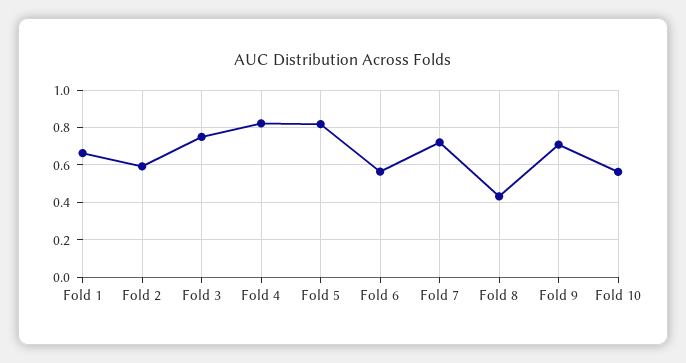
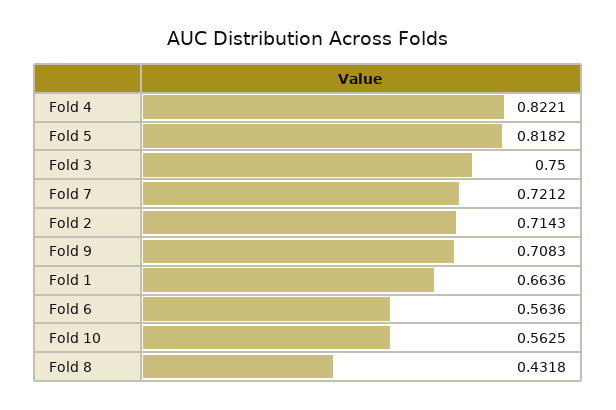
  {
    "Fold 1": 0.6636,
-   "Fold 2": 0.6,
+   "Fold 2": 0.7143,
    "Fold 3": 0.75,
    "Fold 4": 0.8221,
    "Fold 5": 0.8182,
    "Fold 6": 0.5636,
    "Fold 7": 0.7212,
    "Fold 8": 0.4318,
    "Fold 9": 0.7083,
    "Fold 10": 0.5625
  }

